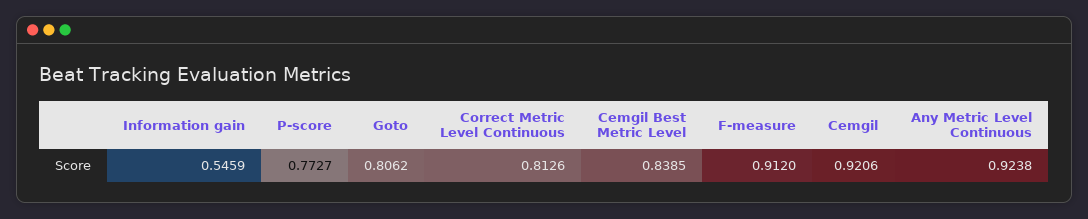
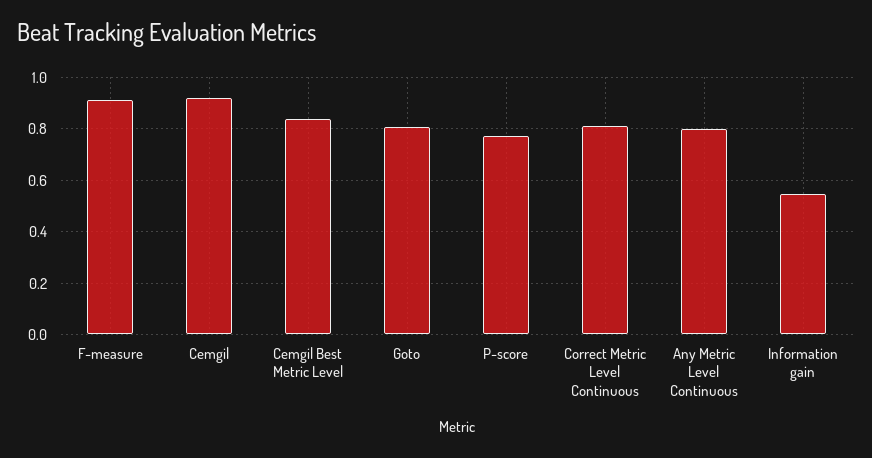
  {
    "Information gain": 0.5459,
    "P-score": 0.7727,
    "Goto": 0.8062,
    "Correct Metric Level Continuous": 0.8126,
    "Cemgil Best Metric Level": 0.8385,
    "F-measure": 0.912,
    "Cemgil": 0.9206,
-   "Any Metric Level Continuous": 0.9238
+   "Any Metric Level Continuous": 0.8
  }

